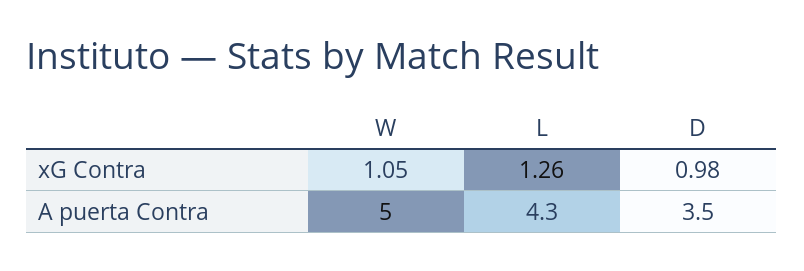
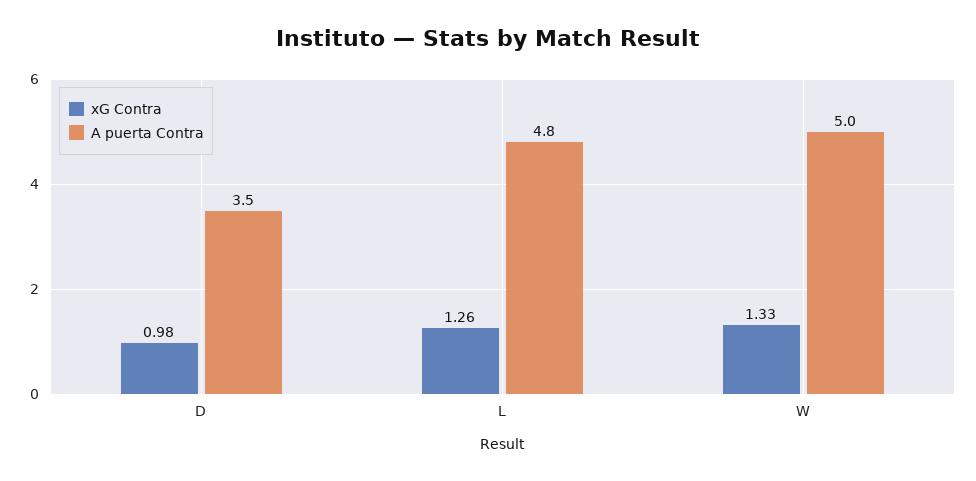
  {
    "xG Contra": {
-     "W": 1.05,
+     "W": 1.33,
      "L": 1.26,
      "D": 0.98
    },
    "A puerta Contra": {
      "W": 5,
-     "L": 4.3,
+     "L": 4.8,
      "D": 3.5
    }
  }

